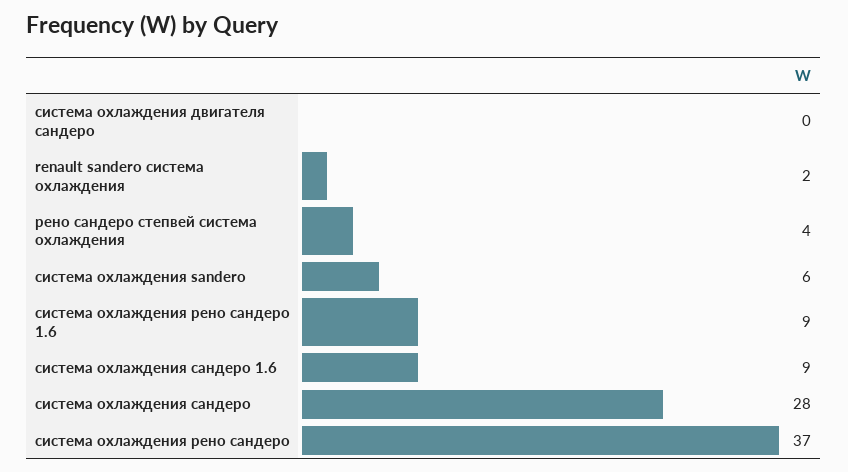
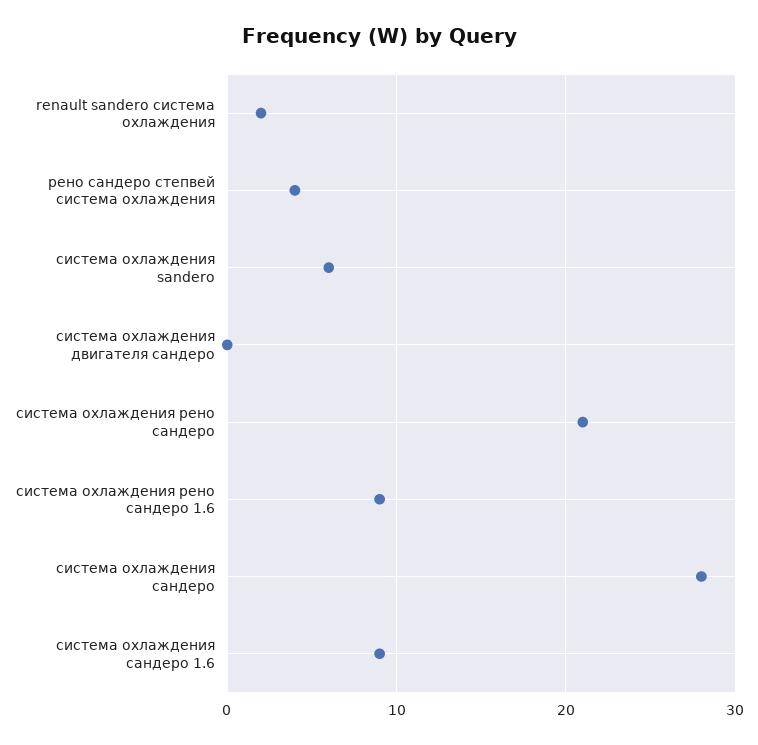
  {
    "система охлаждения двигателя сандеро": 0,
    "renault sandero система охлаждения": 2,
    "рено сандеро степвей система охлаждения": 4,
    "система охлаждения sandero": 6,
    "система охлаждения рено сандеро 1.6": 9,
    "система охлаждения сандеро 1.6": 9,
    "система охлаждения сандеро": 28,
-   "система охлаждения рено сандеро": 37
+   "система охлаждения рено сандеро": 21
  }

